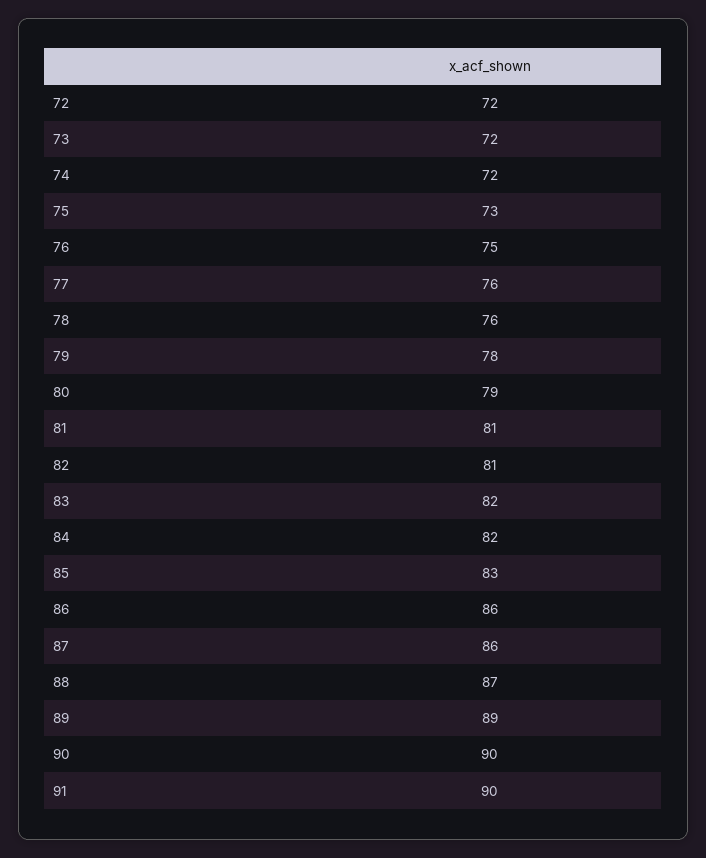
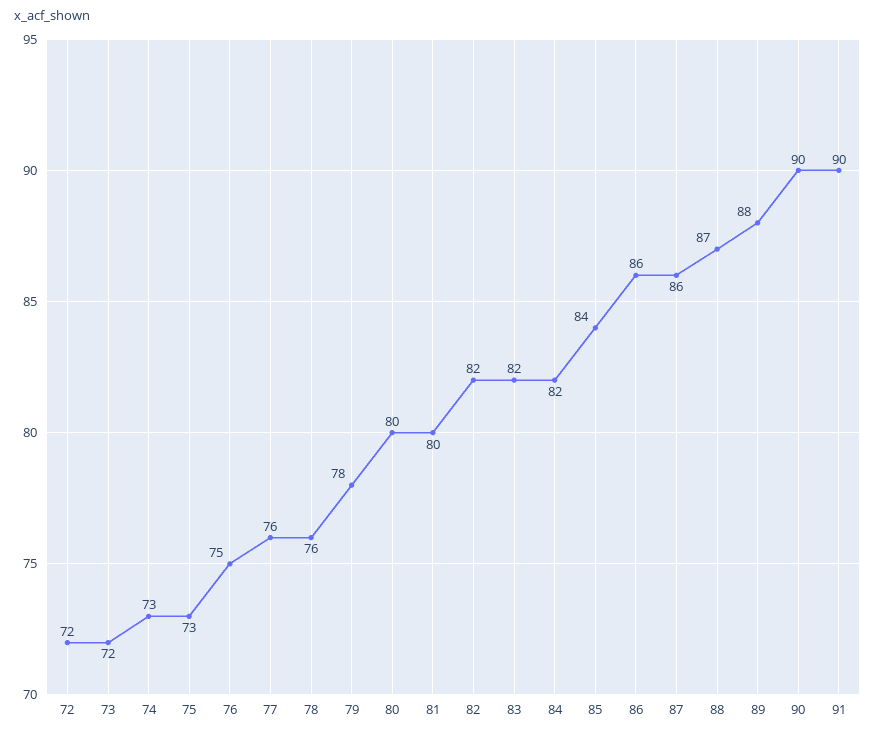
  {
    "72": 72,
    "73": 72,
-   "74": 72,
+   "74": 73,
    "75": 73,
    "76": 75,
    "77": 76,
    "78": 76,
    "79": 78,
-   "80": 79,
+   "80": 80,
-   "81": 81,
+   "81": 80,
-   "82": 81,
+   "82": 82,
    "83": 82,
    "84": 82,
-   "85": 83,
+   "85": 84,
    "86": 86,
    "87": 86,
    "88": 87,
-   "89": 89,
+   "89": 88,
    "90": 90,
    "91": 90
  }

